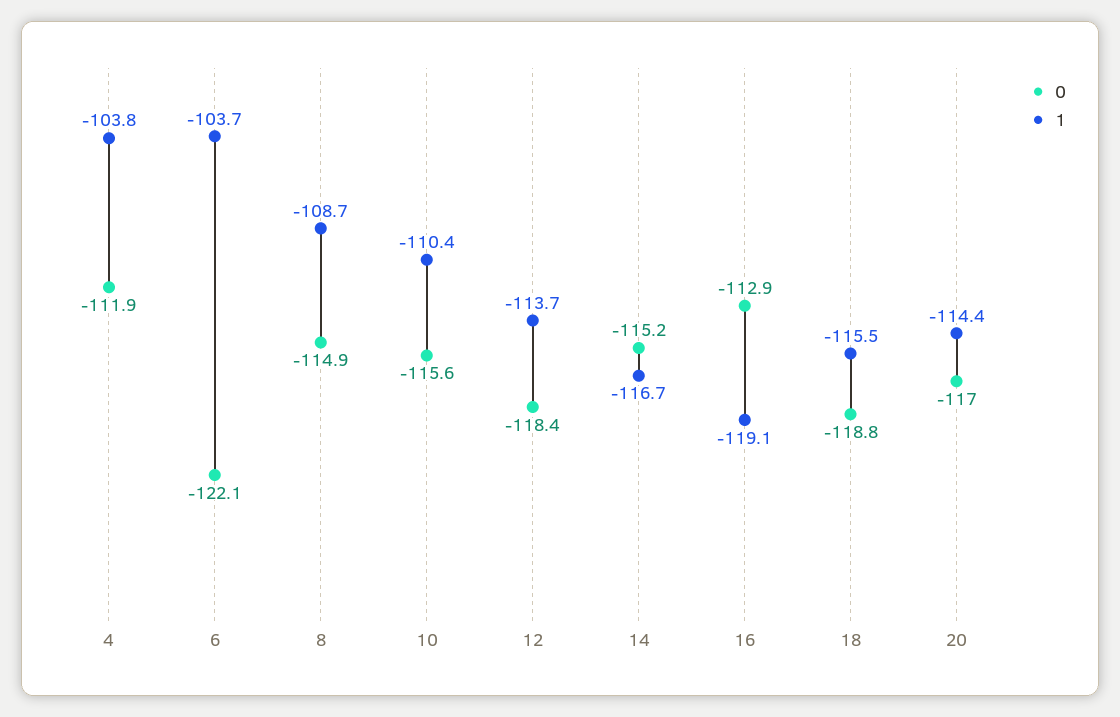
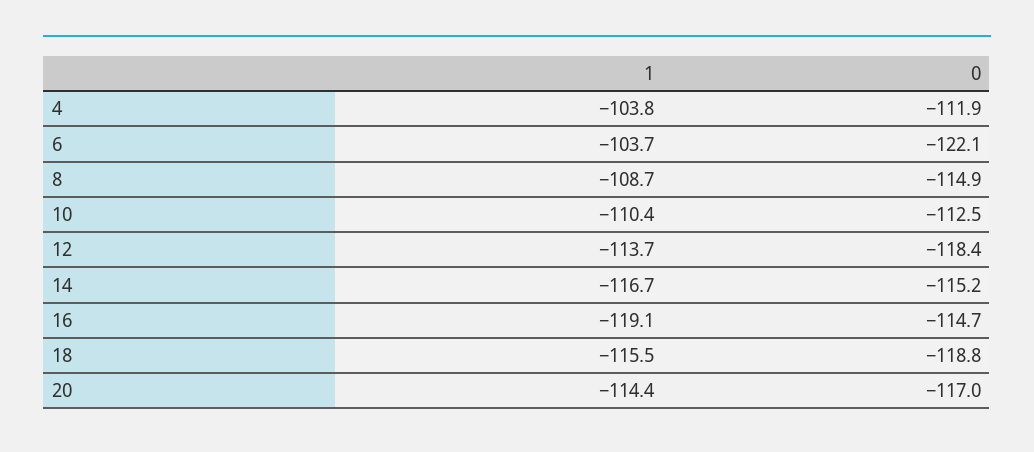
  {
    "0": {
      "4": -111.9,
      "6": -122.1,
      "8": -114.9,
-     "10": -115.6,
+     "10": -112.5,
      "12": -118.4,
      "14": -115.2,
-     "16": -112.9,
+     "16": -114.7,
      "18": -118.8,
      "20": -117
    },
    "1": {
      "4": -103.8,
      "6": -103.7,
      "8": -108.7,
      "10": -110.4,
      "12": -113.7,
      "14": -116.7,
      "16": -119.1,
      "18": -115.5,
      "20": -114.4
    }
  }

